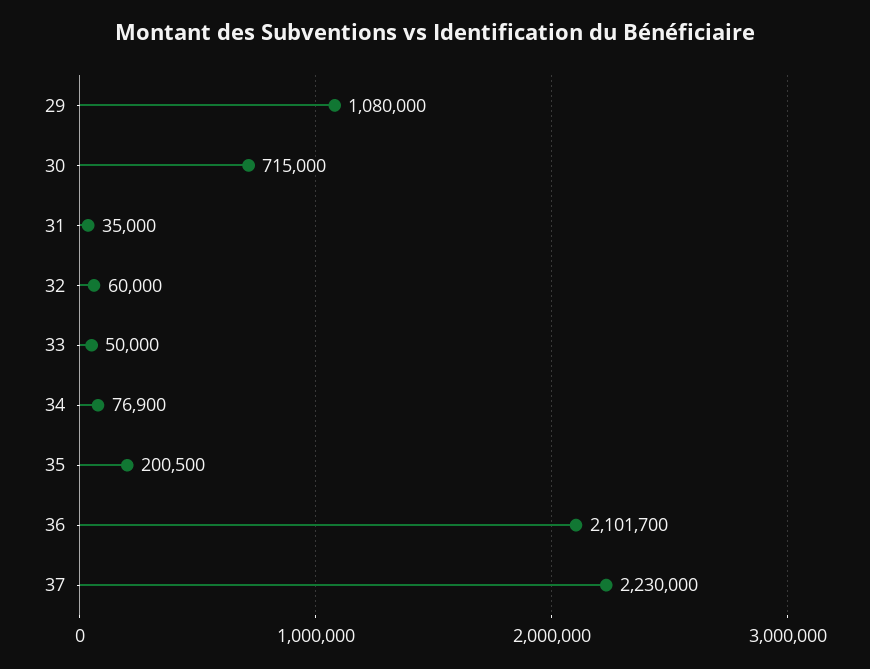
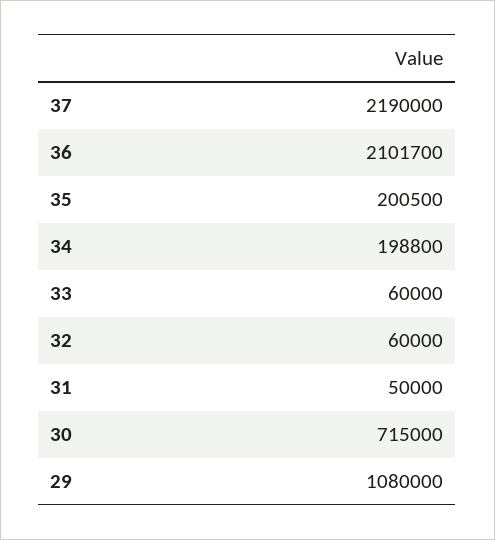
  {
    "29": 1080000,
    "30": 715000,
-   "31": 35000,
+   "31": 50000,
    "32": 60000,
-   "33": 50000,
+   "33": 60000,
-   "34": 76900,
+   "34": 198800,
    "35": 200500,
    "36": 2101700,
-   "37": 2230000
+   "37": 2190000
  }

